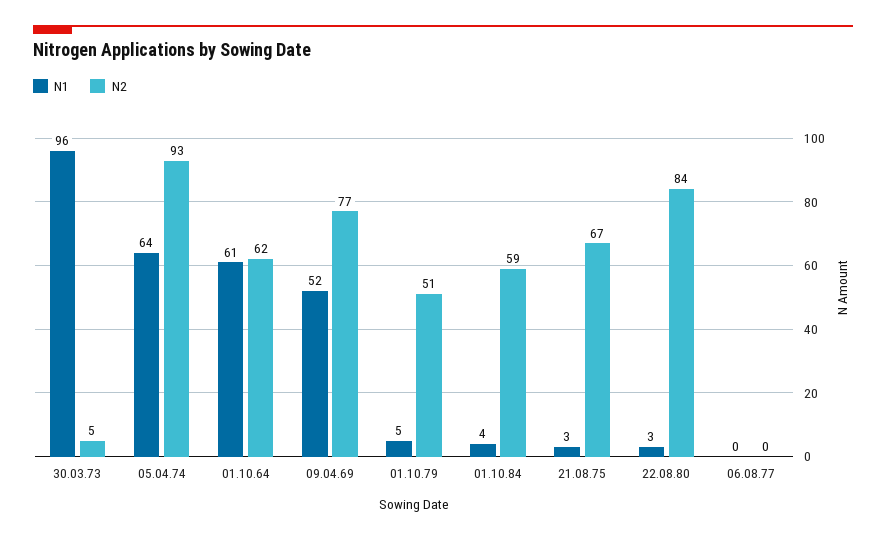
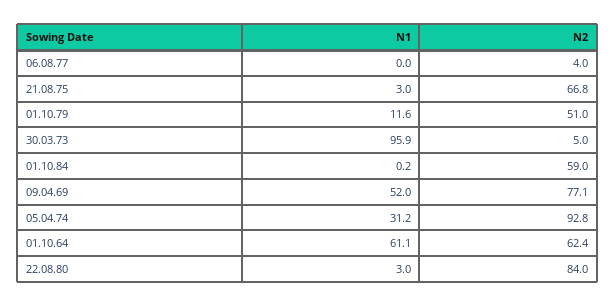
  {
    "N1": {
      "30.03.73": 95.9,
-     "05.04.74": 64,
+     "05.04.74": 31.2,
      "01.10.64": 61.1,
      "09.04.69": 52,
-     "01.10.79": 5,
+     "01.10.79": 11.6,
-     "01.10.84": 4,
+     "01.10.84": 0.2,
      "21.08.75": 3,
      "22.08.80": 3,
      "06.08.77": 0
    },
    "N2": {
      "30.03.73": 5,
      "05.04.74": 92.8,
      "01.10.64": 62.4,
      "09.04.69": 77.1,
      "01.10.79": 51,
      "01.10.84": 59,
      "21.08.75": 66.8,
      "22.08.80": 84,
-     "06.08.77": 0
+     "06.08.77": 4
    }
  }

